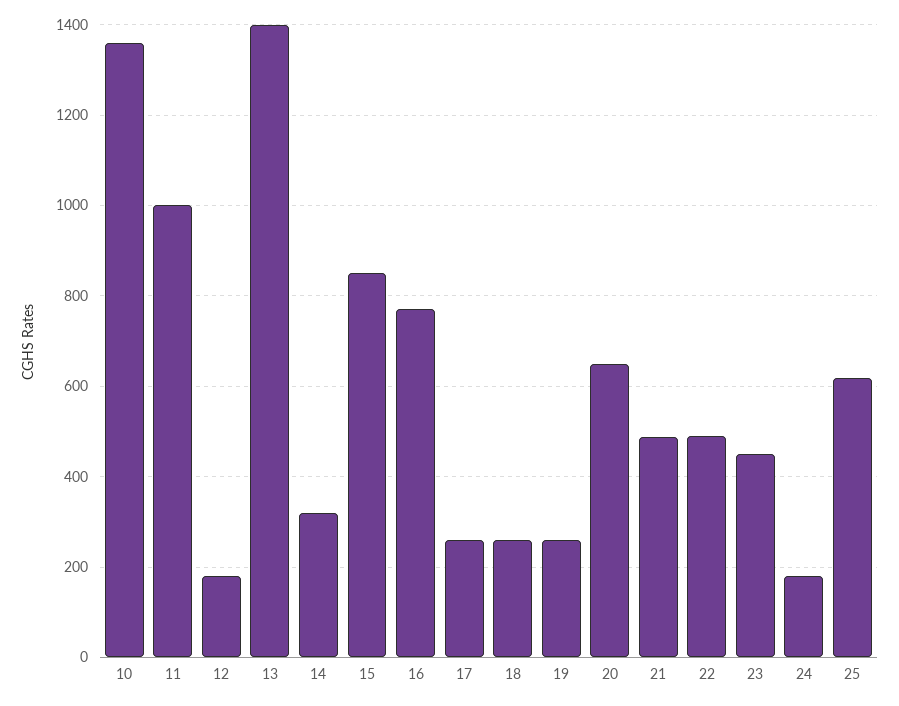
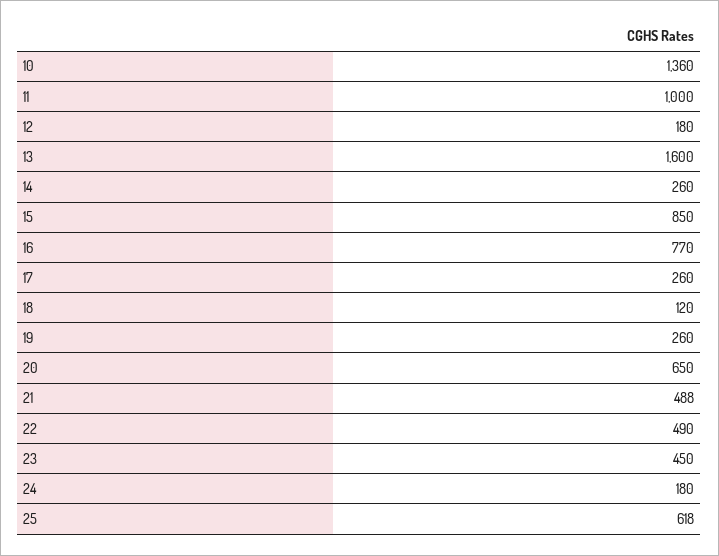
  {
    "10": 1360,
    "11": 1000,
    "12": 180,
-   "13": 1400,
+   "13": 1600,
-   "14": 320,
+   "14": 260,
    "15": 850,
    "16": 770,
    "17": 260,
-   "18": 260,
+   "18": 120,
    "19": 260,
    "20": 650,
    "21": 488,
    "22": 490,
    "23": 450,
    "24": 180,
    "25": 618
  }

